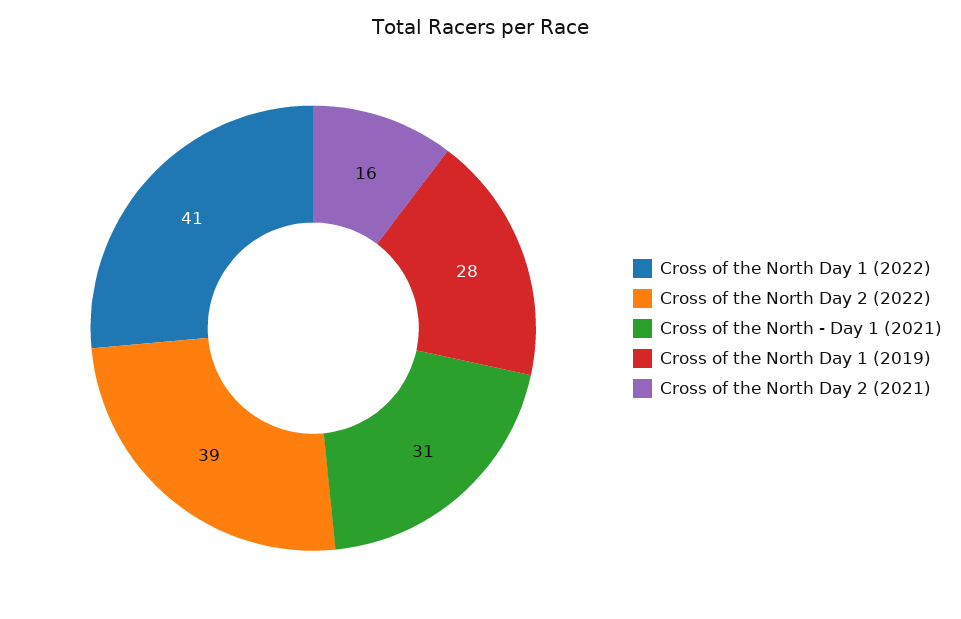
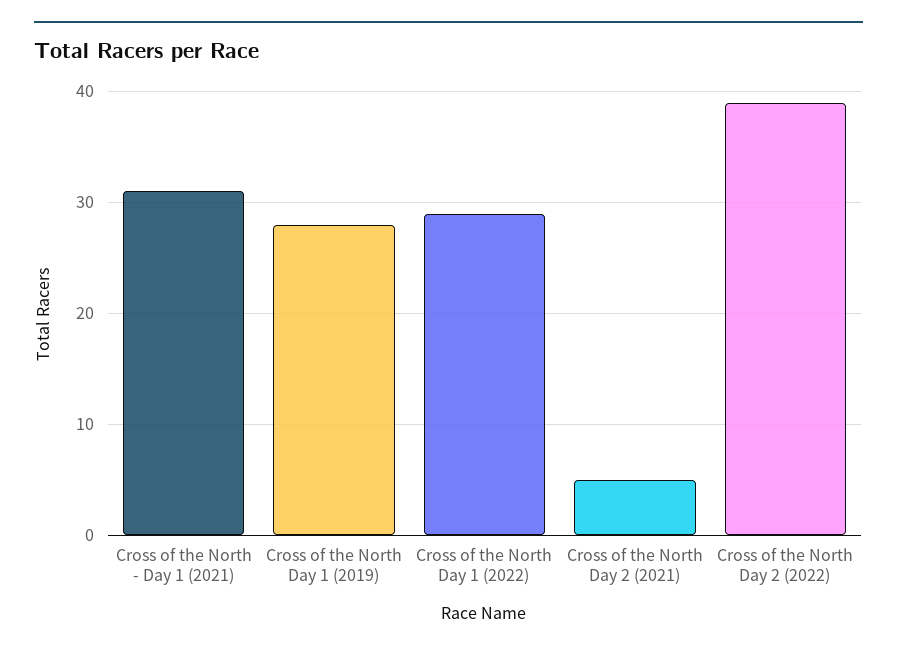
  {
-   "Cross of the North Day 1 (2022)": 41,
+   "Cross of the North Day 1 (2022)": 29,
    "Cross of the North Day 2 (2022)": 39,
    "Cross of the North - Day 1 (2021)": 31,
    "Cross of the North Day 1 (2019)": 28,
-   "Cross of the North Day 2 (2021)": 16
+   "Cross of the North Day 2 (2021)": 5
  }

